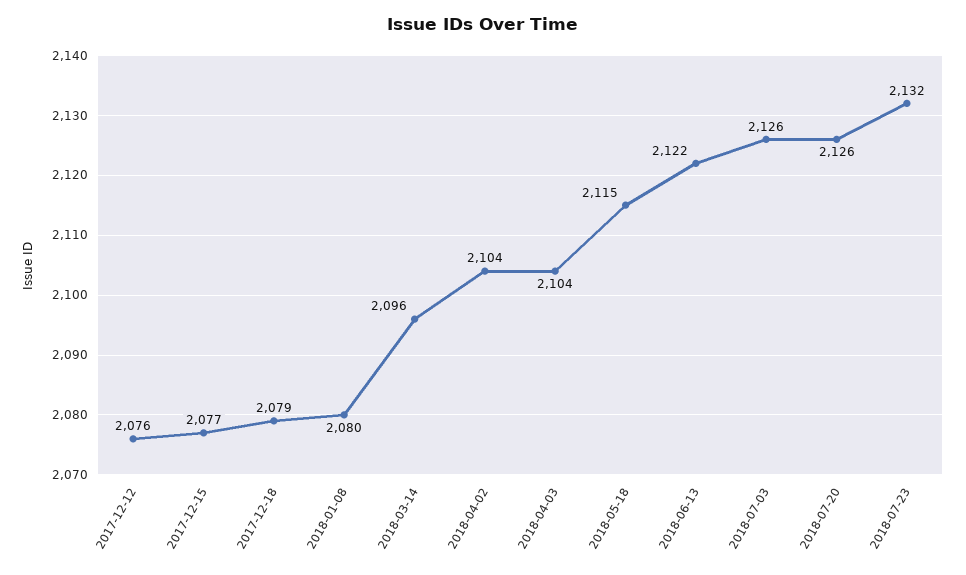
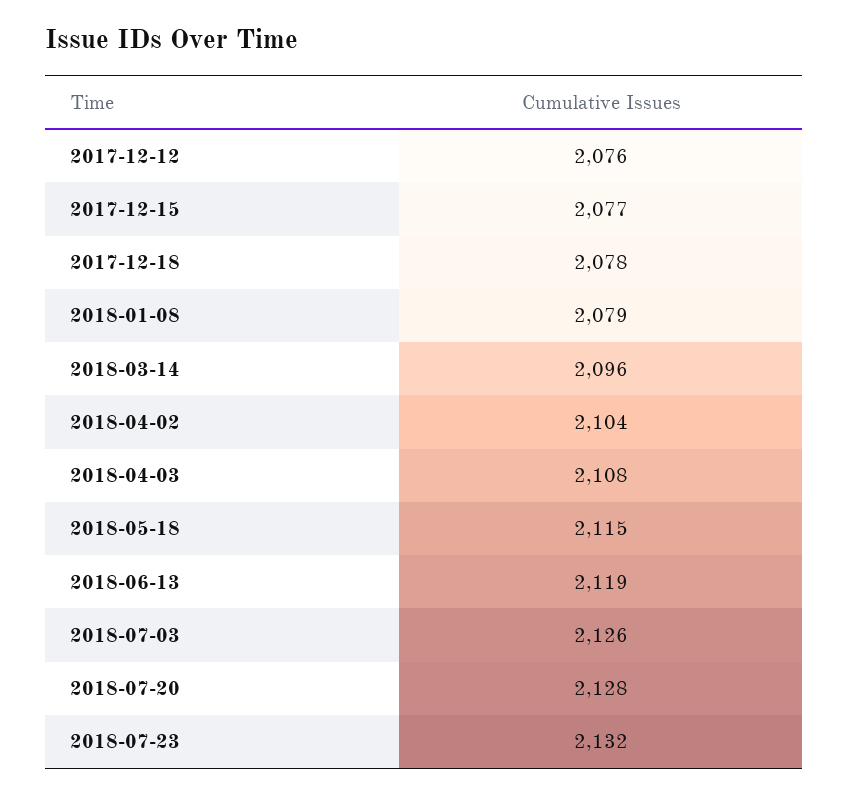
  {
    "2017-12-12": 2076,
    "2017-12-15": 2077,
-   "2017-12-18": 2079,
+   "2017-12-18": 2078,
-   "2018-01-08": 2080,
+   "2018-01-08": 2079,
    "2018-03-14": 2096,
    "2018-04-02": 2104,
-   "2018-04-03": 2104,
+   "2018-04-03": 2108,
    "2018-05-18": 2115,
-   "2018-06-13": 2122,
+   "2018-06-13": 2119,
    "2018-07-03": 2126,
-   "2018-07-20": 2126,
+   "2018-07-20": 2128,
    "2018-07-23": 2132
  }

